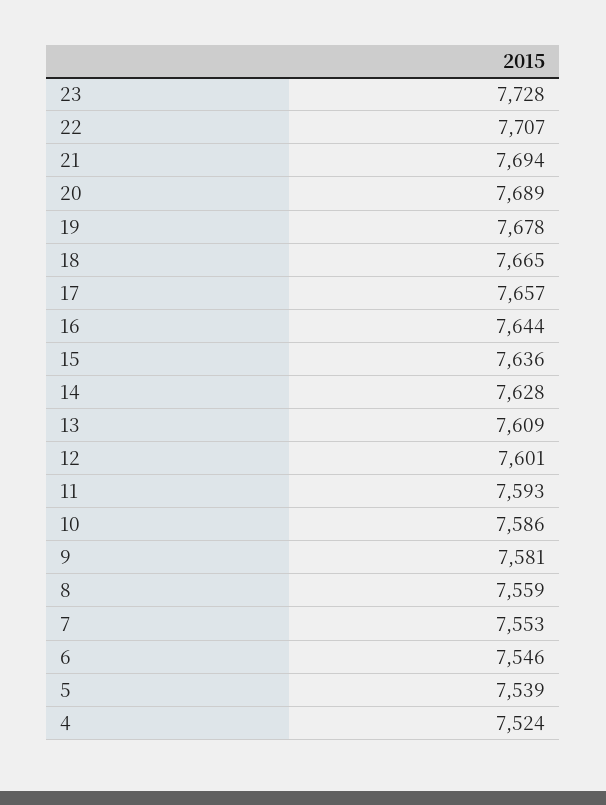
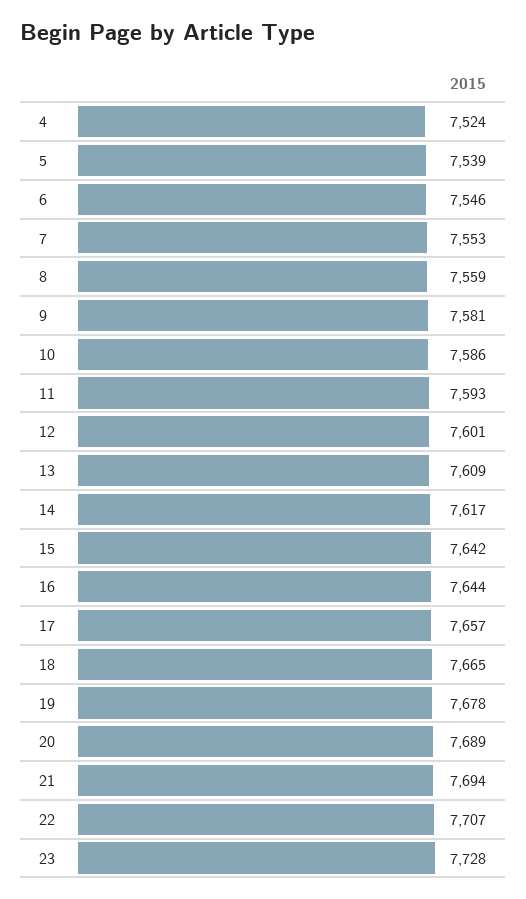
  {
    "23": 7728,
    "22": 7707,
    "21": 7694,
    "20": 7689,
    "19": 7678,
    "18": 7665,
    "17": 7657,
    "16": 7644,
-   "15": 7636,
+   "15": 7642,
-   "14": 7628,
+   "14": 7617,
    "13": 7609,
    "12": 7601,
    "11": 7593,
    "10": 7586,
    "9": 7581,
    "8": 7559,
    "7": 7553,
    "6": 7546,
    "5": 7539,
    "4": 7524
  }

